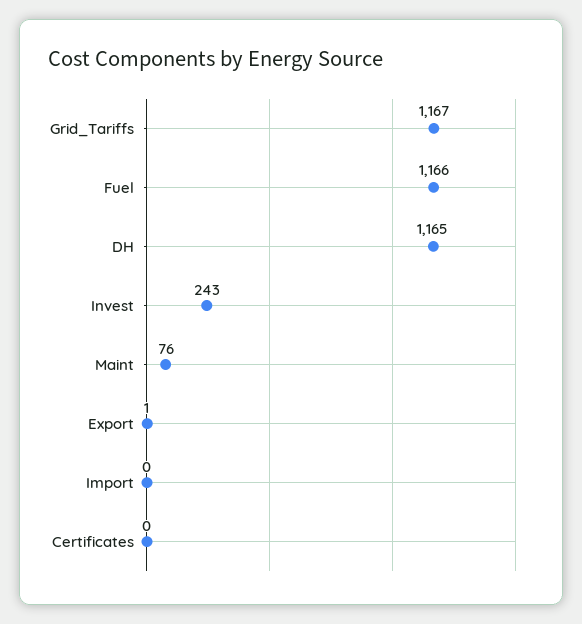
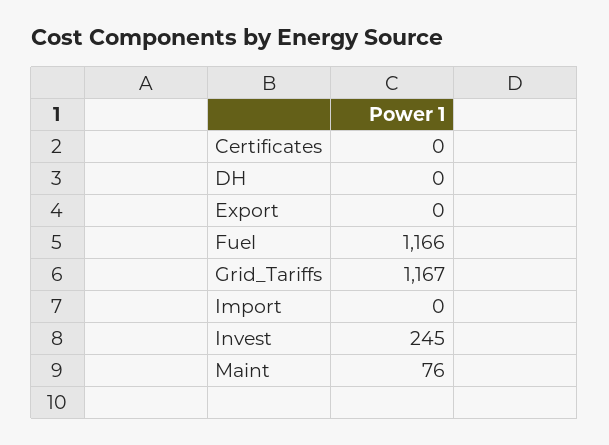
  {
    "Grid_Tariffs": 1167,
    "Fuel": 1166,
-   "DH": 1165,
+   "DH": 0,
-   "Invest": 243,
+   "Invest": 245,
    "Maint": 76,
-   "Export": 1,
+   "Export": 0,
    "Import": 0,
    "Certificates": 0
  }

